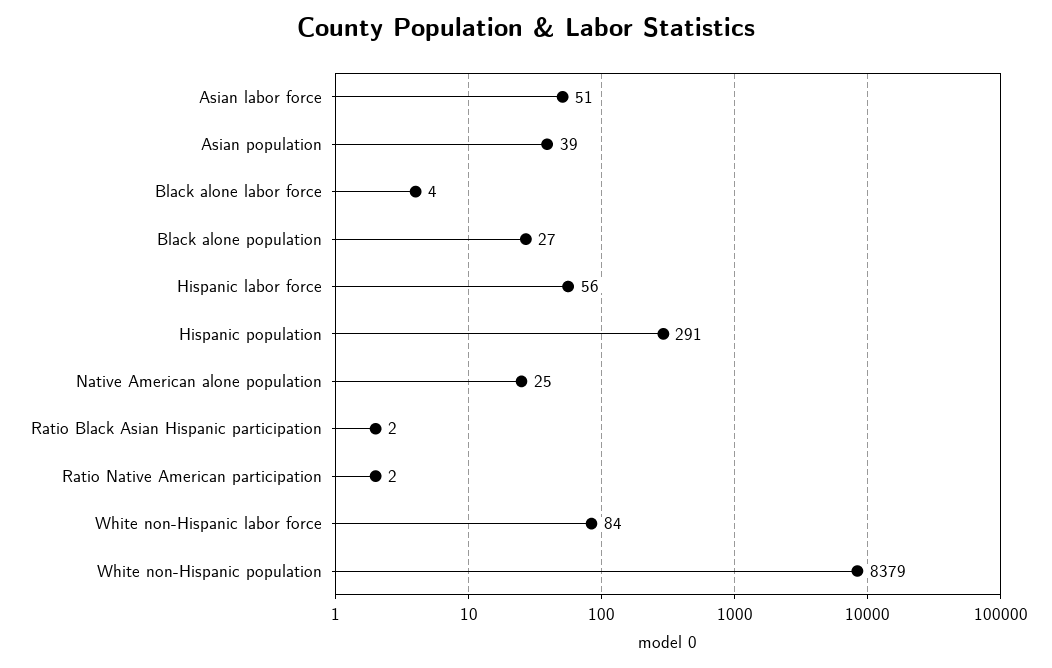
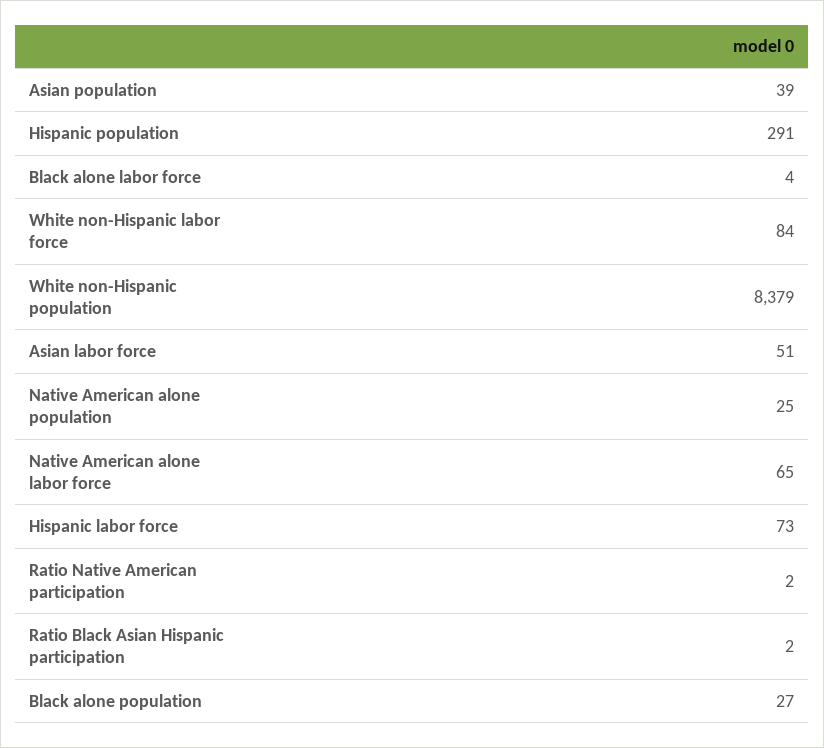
  {
    "Asian labor force": 51,
    "Asian population": 39,
    "Black alone labor force": 4,
    "Black alone population": 27,
-   "Hispanic labor force": 56,
+   "Hispanic labor force": 73,
    "Hispanic population": 291,
    "Native American alone population": 25,
    "Ratio Black Asian Hispanic participation": 2,
    "Ratio Native American participation": 2,
    "White non-Hispanic labor force": 84,
-   "White non-Hispanic population": 8379
+   "White non-Hispanic population": 8379,
+   "Native American alone labor force": 65
  }

